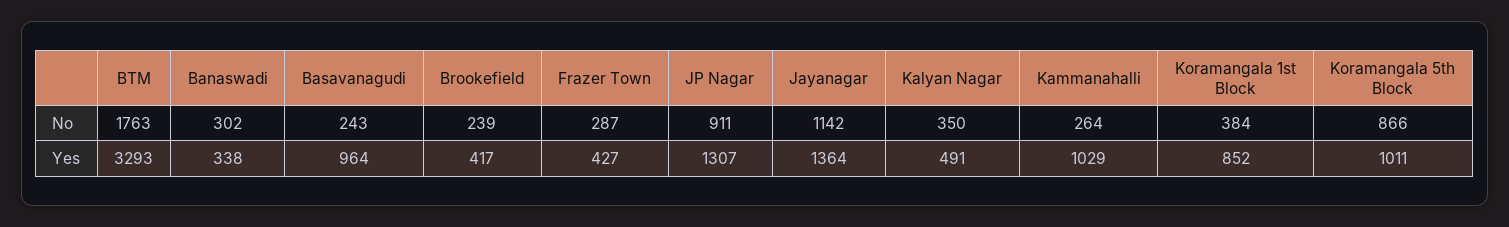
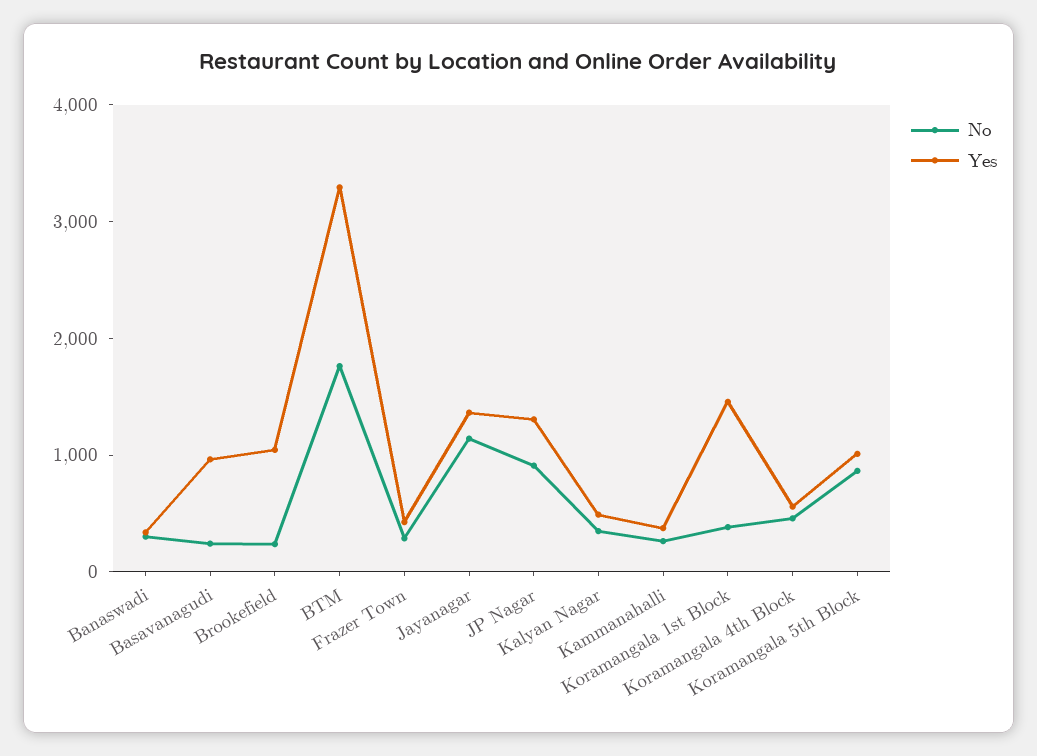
  {
    "No": {
      "BTM": 1763,
      "Banaswadi": 302,
      "Basavanagudi": 243,
      "Brookefield": 239,
      "Frazer Town": 287,
      "JP Nagar": 911,
      "Jayanagar": 1142,
      "Kalyan Nagar": 350,
      "Kammanahalli": 264,
      "Koramangala 1st Block": 384,
-     "Koramangala 5th Block": 866
+     "Koramangala 5th Block": 866,
+     "Koramangala 4th Block": 400
    },
    "Yes": {
      "BTM": 3293,
      "Banaswadi": 338,
      "Basavanagudi": 964,
-     "Brookefield": 417,
+     "Brookefield": 1000,
      "Frazer Town": 427,
      "JP Nagar": 1307,
      "Jayanagar": 1364,
      "Kalyan Nagar": 491,
-     "Kammanahalli": 1029,
+     "Kammanahalli": 400,
-     "Koramangala 1st Block": 852,
+     "Koramangala 1st Block": 1400,
-     "Koramangala 5th Block": 1011
+     "Koramangala 5th Block": 1011,
+     "Koramangala 4th Block": 600
    }
  }

